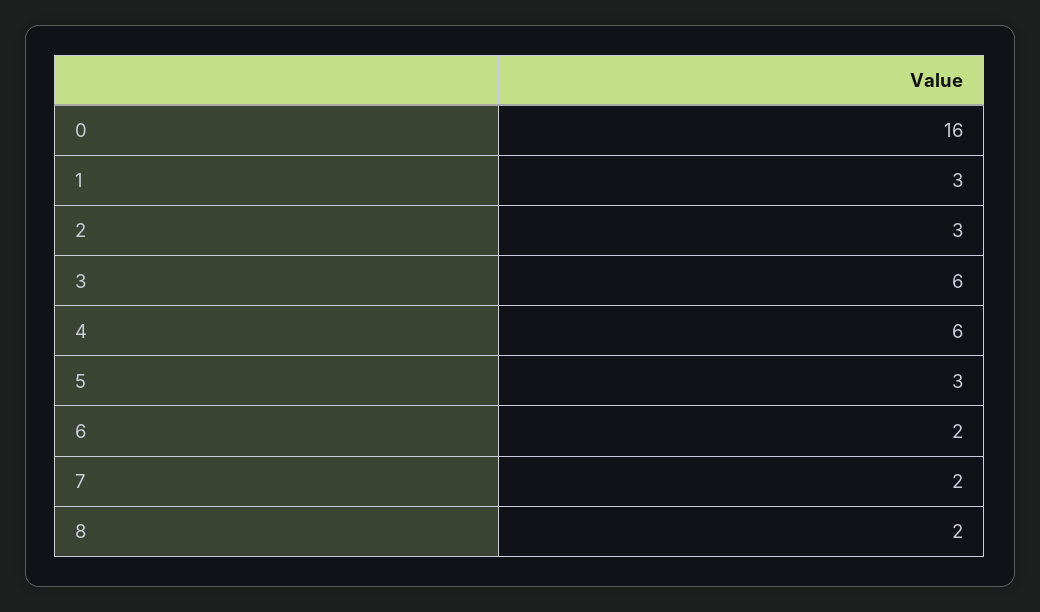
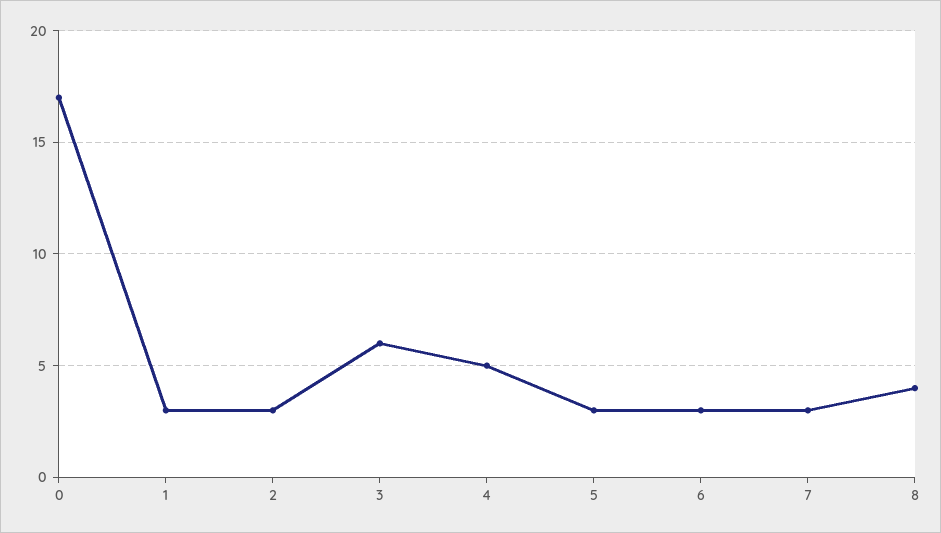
  {
-   "0": 16,
+   "0": 17,
    "1": 3,
    "2": 3,
    "3": 6,
-   "4": 6,
+   "4": 5,
    "5": 3,
-   "6": 2,
+   "6": 3,
-   "7": 2,
+   "7": 3,
-   "8": 2
+   "8": 4
  }

